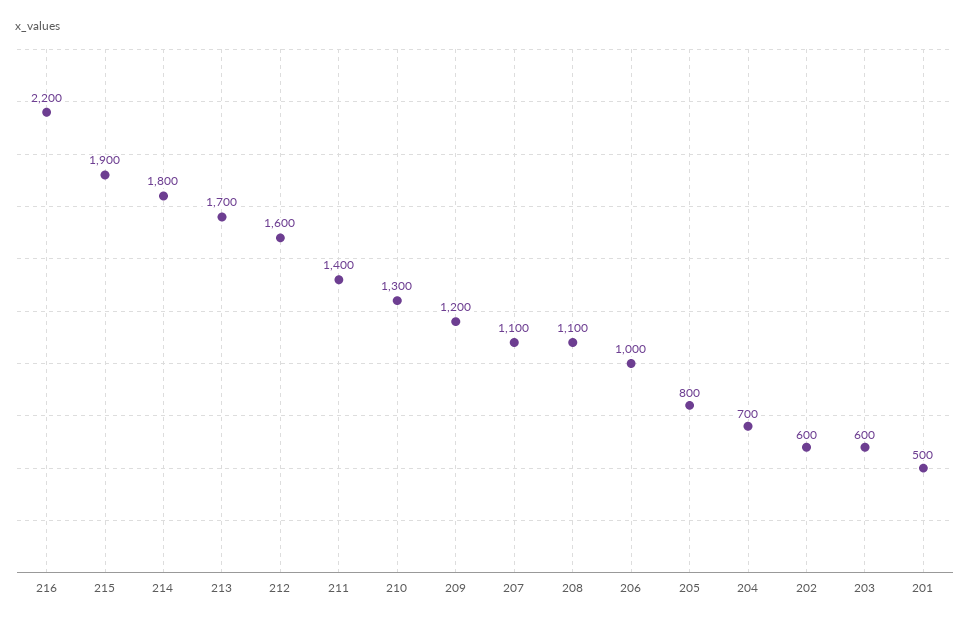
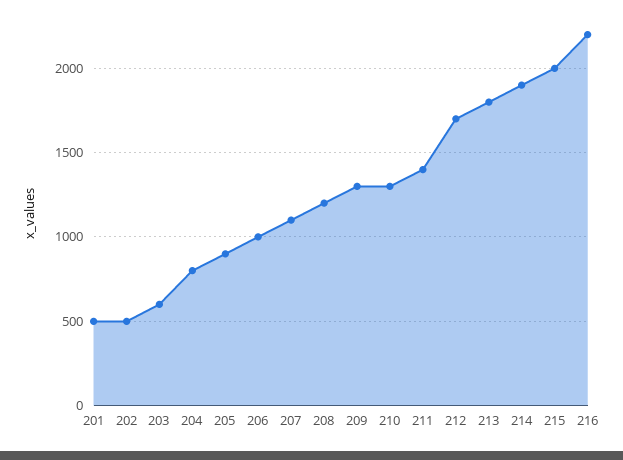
  {
    "216": 2200,
-   "215": 1900,
+   "215": 2000,
-   "214": 1800,
+   "214": 1900,
-   "213": 1700,
+   "213": 1800,
-   "212": 1600,
+   "212": 1700,
    "211": 1400,
    "210": 1300,
-   "209": 1200,
+   "209": 1300,
    "207": 1100,
-   "208": 1100,
+   "208": 1200,
    "206": 1000,
-   "205": 800,
+   "205": 900,
-   "204": 700,
+   "204": 800,
-   "202": 600,
+   "202": 500,
    "203": 600,
    "201": 500
  }

